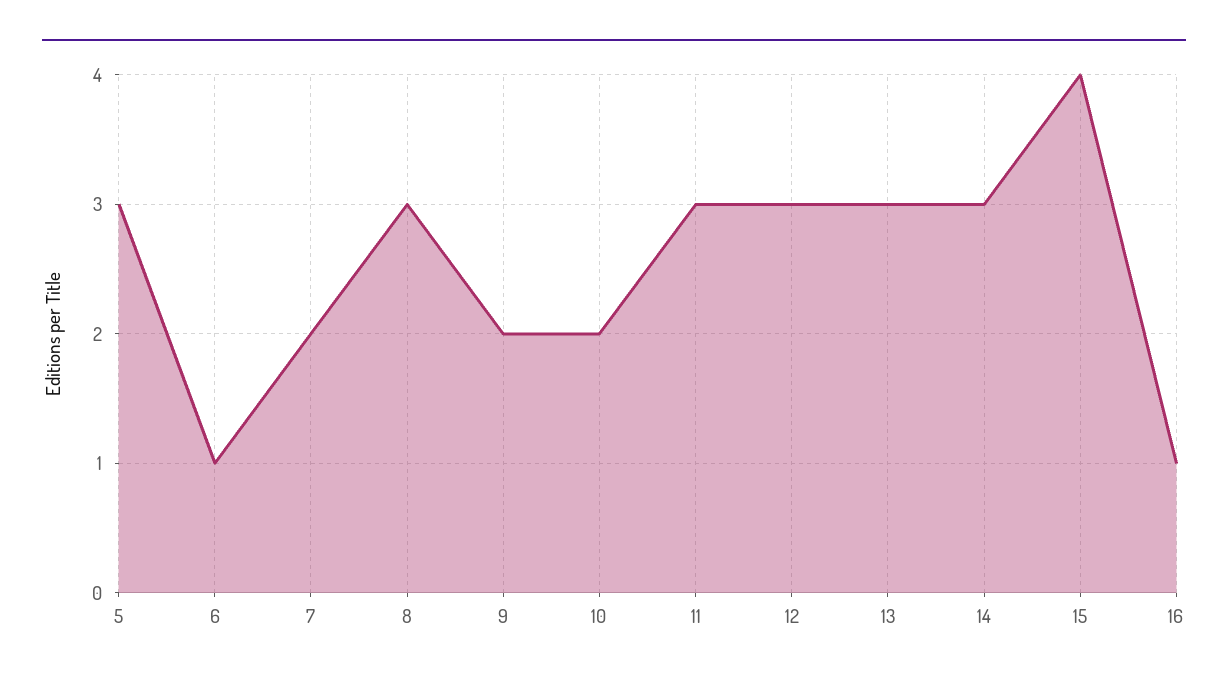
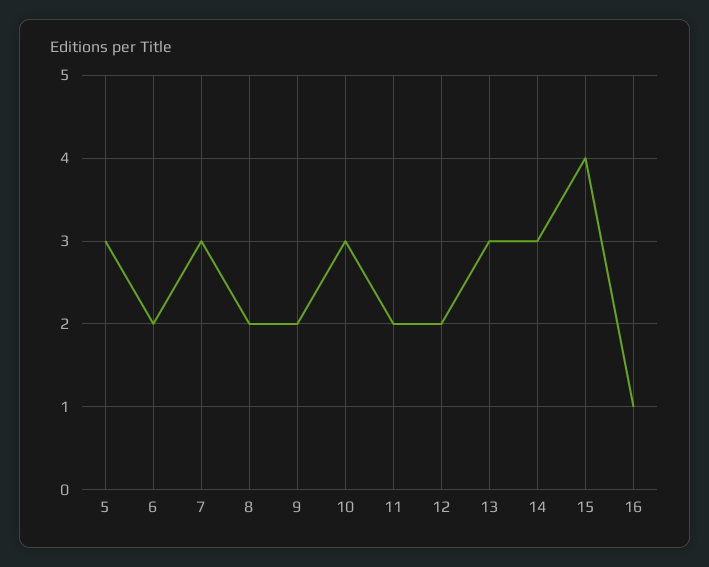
  {
    "5": 3,
-   "6": 1,
+   "6": 2,
-   "7": 2,
+   "7": 3,
-   "8": 3,
+   "8": 2,
    "9": 2,
-   "10": 2,
+   "10": 3,
-   "11": 3,
+   "11": 2,
-   "12": 3,
+   "12": 2,
    "13": 3,
    "14": 3,
    "15": 4,
    "16": 1
  }

